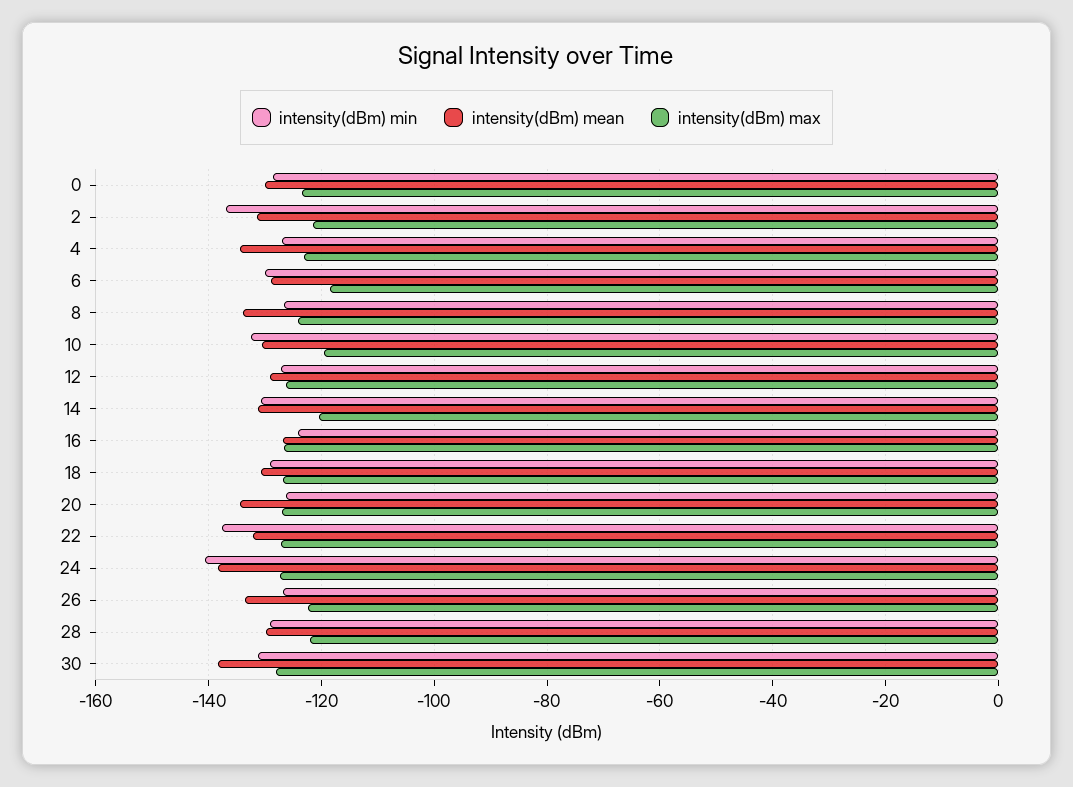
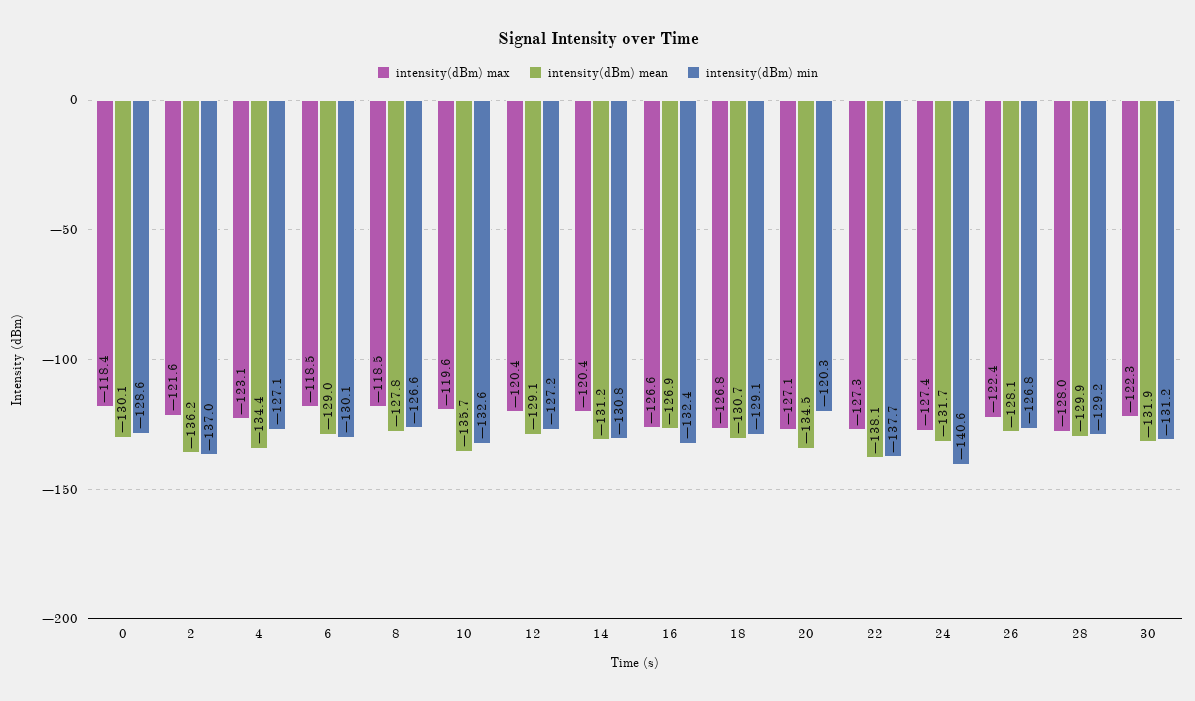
  {
    "intensity(dBm) min": {
      "0": -128.6,
      "2": -137,
      "4": -127.1,
      "6": -130.1,
      "8": -126.6,
      "10": -132.6,
      "12": -127.2,
      "14": -130.8,
-     "16": -124,
+     "16": -132.4,
      "18": -129.1,
-     "20": -126,
+     "20": -120.3,
      "22": -137.7,
      "24": -140.6,
      "26": -126.8,
      "28": -129.2,
      "30": -131.2
    },
    "intensity(dBm) mean": {
      "0": -130.1,
-     "2": -132,
+     "2": -136.2,
      "4": -134.4,
      "6": -129,
-     "8": -134,
+     "8": -127.8,
-     "10": -130,
+     "10": -135.7,
      "12": -129.1,
      "14": -131.2,
      "16": -126.9,
      "18": -130.7,
      "20": -134.5,
-     "22": -132,
+     "22": -138.1,
-     "24": -138,
+     "24": -131.7,
-     "26": -134,
+     "26": -128.1,
      "28": -129.9,
-     "30": -138
+     "30": -131.9
    },
    "intensity(dBm) max": {
-     "0": -124,
+     "0": -118.4,
      "2": -121.6,
      "4": -123.1,
      "6": -118.5,
-     "8": -124,
+     "8": -118.5,
      "10": -119.6,
-     "12": -126,
+     "12": -120.4,
      "14": -120.4,
      "16": -126.6,
      "18": -126.8,
      "20": -127.1,
      "22": -127.3,
      "24": -127.4,
      "26": -122.4,
-     "28": -122,
+     "28": -128,
-     "30": -128
+     "30": -122.3
    }
  }

